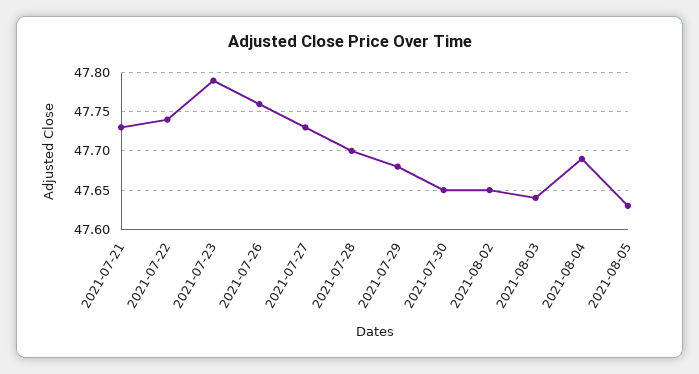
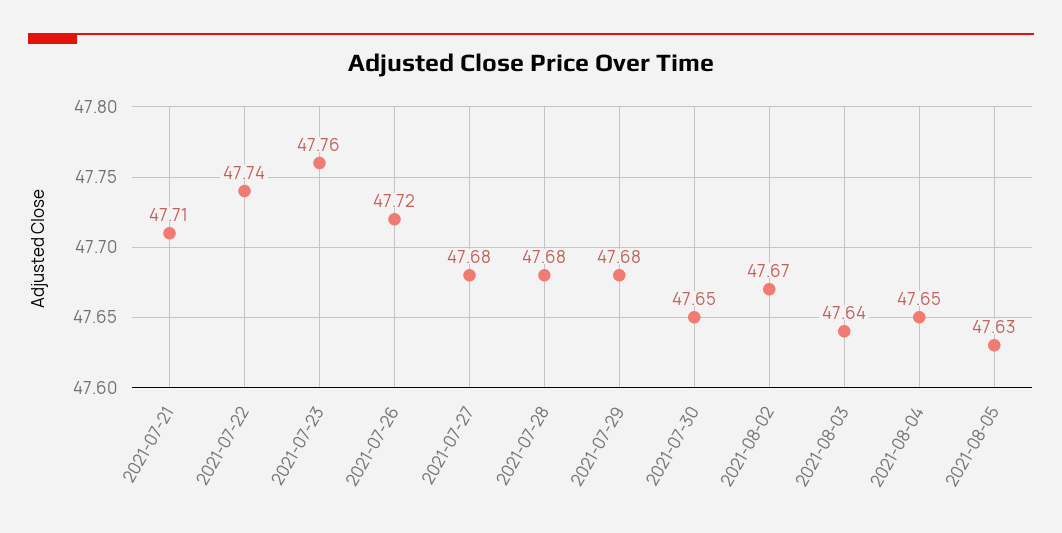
  {
-   "2021-07-21": 47.73,
+   "2021-07-21": 47.71,
    "2021-07-22": 47.74,
-   "2021-07-23": 47.79,
+   "2021-07-23": 47.76,
-   "2021-07-26": 47.76,
+   "2021-07-26": 47.72,
-   "2021-07-27": 47.73,
+   "2021-07-27": 47.68,
-   "2021-07-28": 47.7,
+   "2021-07-28": 47.68,
    "2021-07-29": 47.68,
    "2021-07-30": 47.65,
-   "2021-08-02": 47.65,
+   "2021-08-02": 47.67,
    "2021-08-03": 47.64,
-   "2021-08-04": 47.69,
+   "2021-08-04": 47.65,
    "2021-08-05": 47.63
  }

